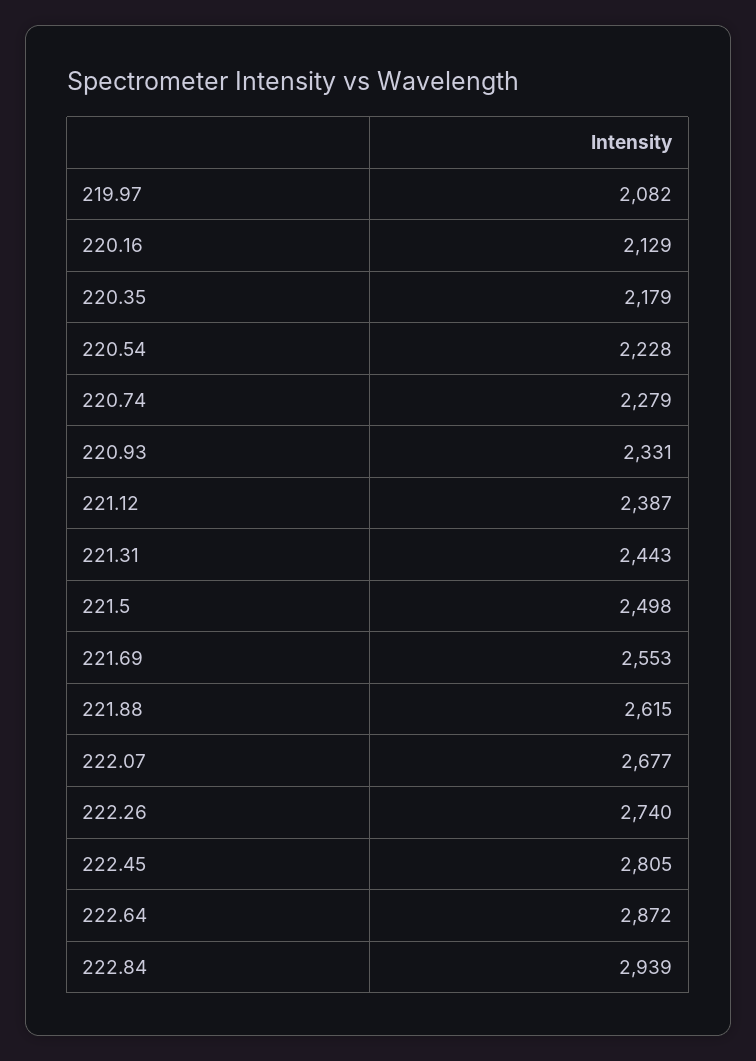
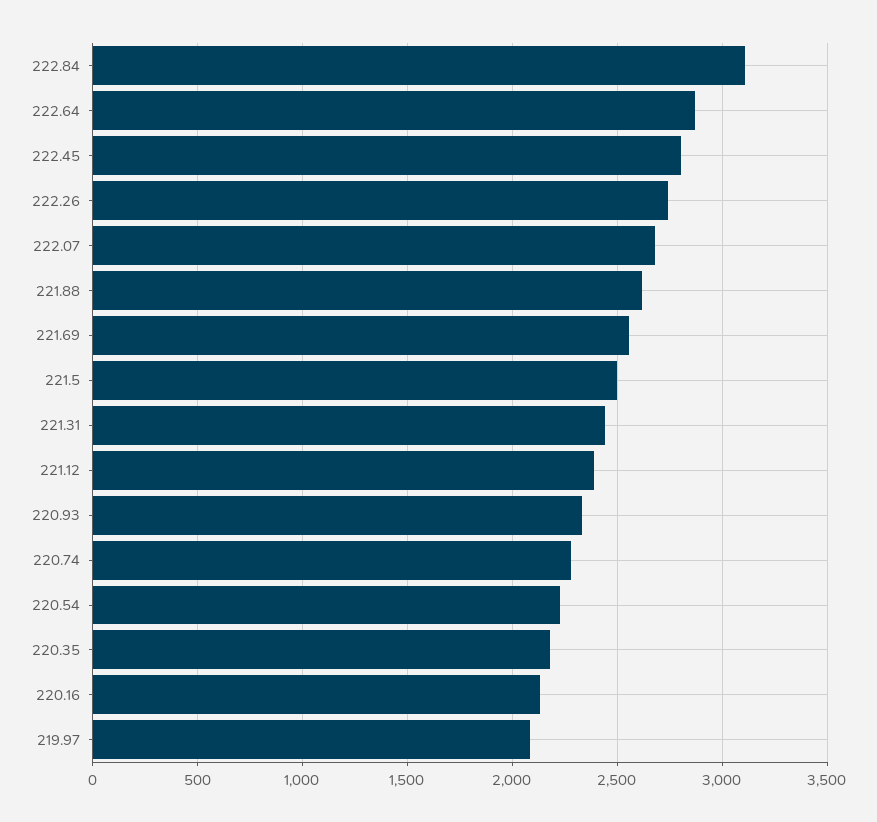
  {
    "219.97": 2082,
    "220.16": 2129,
    "220.35": 2179,
    "220.54": 2228,
    "220.74": 2279,
    "220.93": 2331,
    "221.12": 2387,
    "221.31": 2443,
    "221.5": 2498,
    "221.69": 2553,
    "221.88": 2615,
    "222.07": 2677,
    "222.26": 2740,
    "222.45": 2805,
    "222.64": 2872,
-   "222.84": 2939
+   "222.84": 3100
  }

